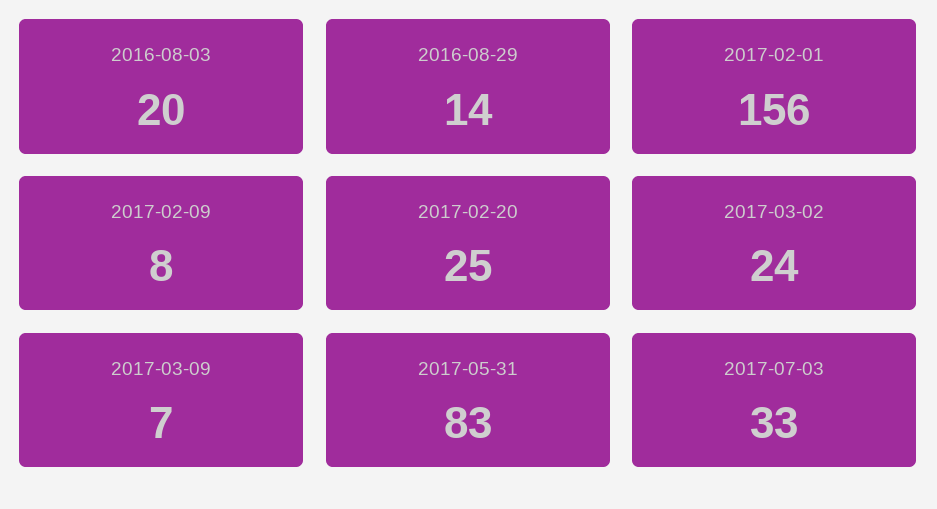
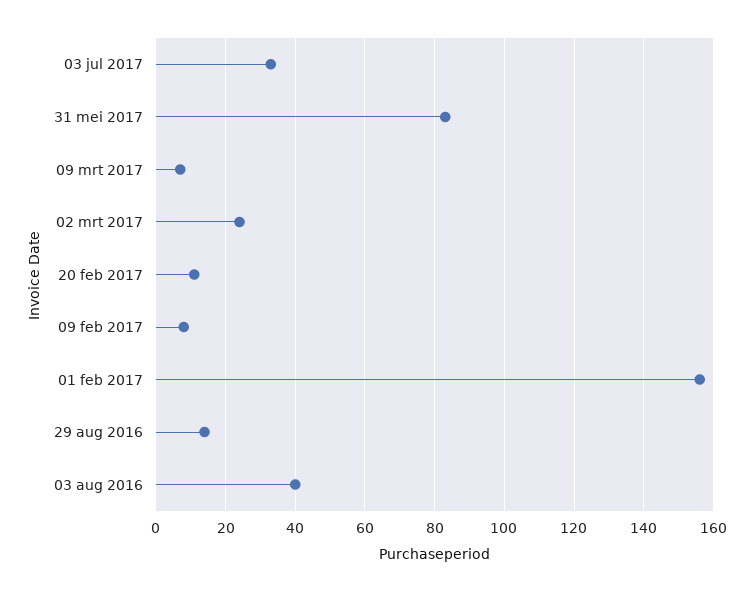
  {
-   "2016-08-03": 20,
+   "2016-08-03": 40,
    "2016-08-29": 14,
    "2017-02-01": 156,
    "2017-02-09": 8,
-   "2017-02-20": 25,
+   "2017-02-20": 10,
    "2017-03-02": 24,
    "2017-03-09": 7,
    "2017-05-31": 83,
    "2017-07-03": 33
  }

